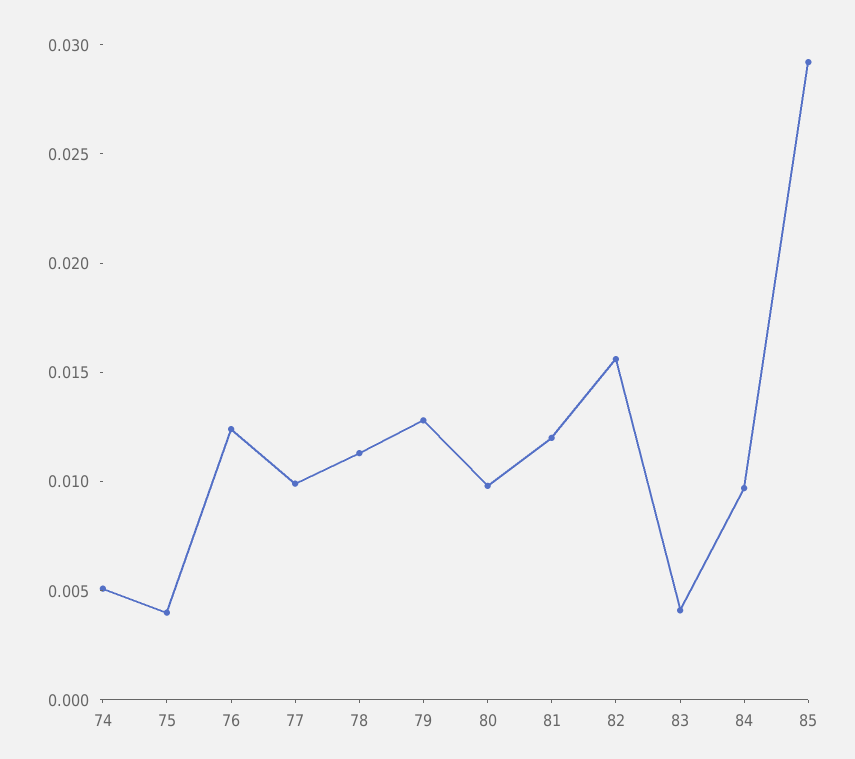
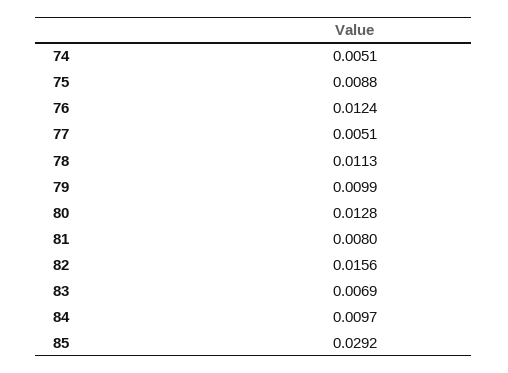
  {
    "74": 0.0051,
-   "75": 0.004,
+   "75": 0.0088,
    "76": 0.0124,
-   "77": 0.01,
+   "77": 0.0051,
    "78": 0.0113,
-   "79": 0.013,
+   "79": 0.0099,
-   "80": 0.01,
+   "80": 0.0128,
-   "81": 0.012,
+   "81": 0.008,
    "82": 0.0156,
-   "83": 0.004,
+   "83": 0.0069,
    "84": 0.0097,
    "85": 0.0292
  }

